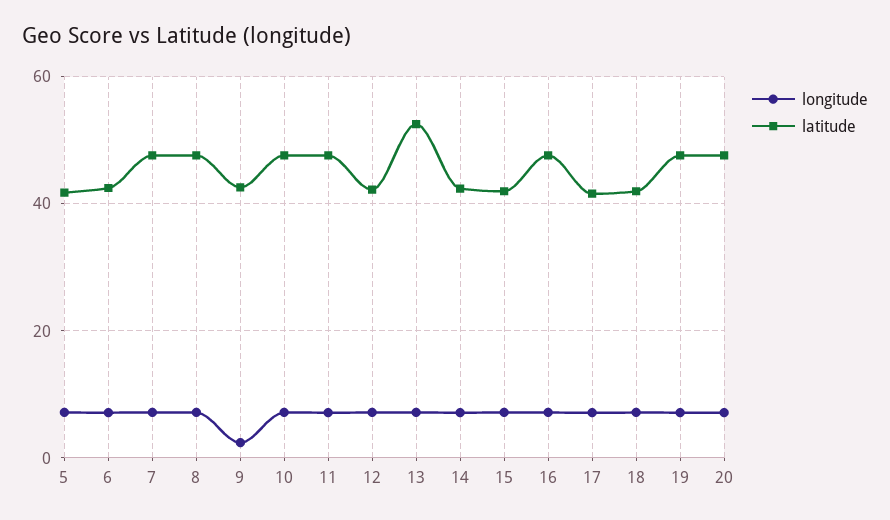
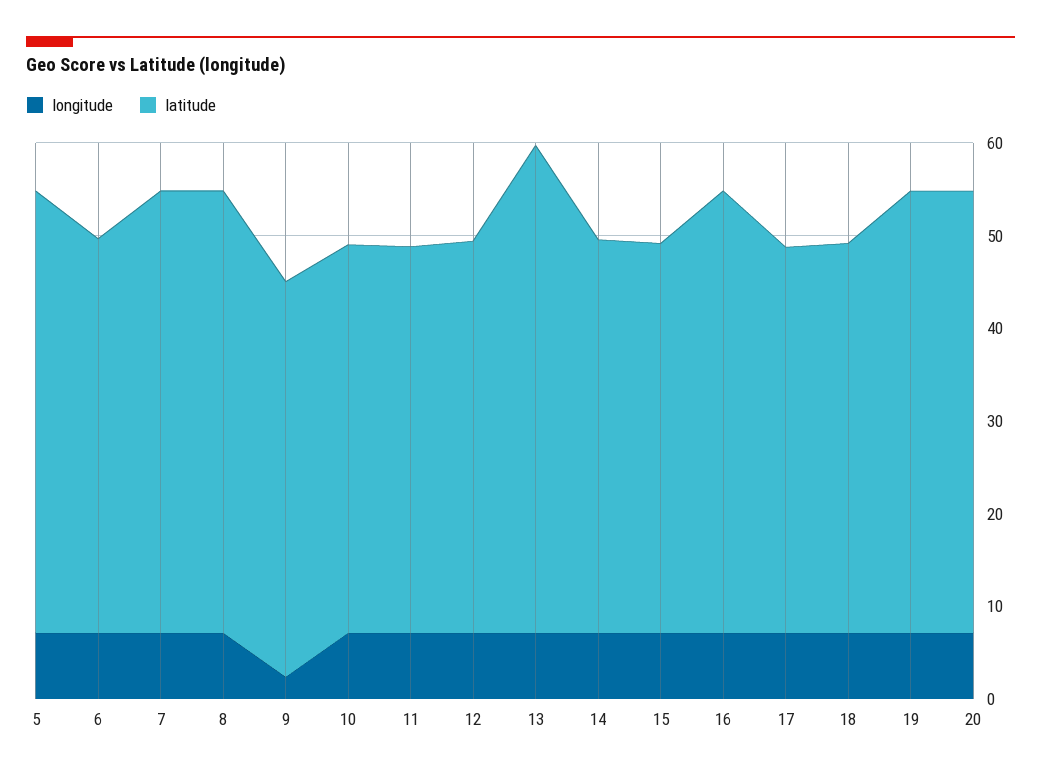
  {
    "longitude": {
      "5": 8,
      "6": 8,
      "7": 8,
      "8": 8,
      "9": 2,
      "10": 8,
      "11": 8,
      "12": 8,
      "13": 8,
      "14": 8,
      "15": 8,
      "16": 8,
      "17": 8,
      "18": 8,
      "19": 8,
      "20": 8
    },
    "latitude": {
-     "5": 42,
+     "5": 48,
      "6": 42,
      "7": 48,
      "8": 48,
      "9": 42,
-     "10": 48,
+     "10": 42,
-     "11": 48,
+     "11": 42,
      "12": 42,
      "13": 52,
      "14": 42,
      "15": 42,
      "16": 48,
      "17": 42,
      "18": 42,
      "19": 48,
      "20": 48
    }
  }

